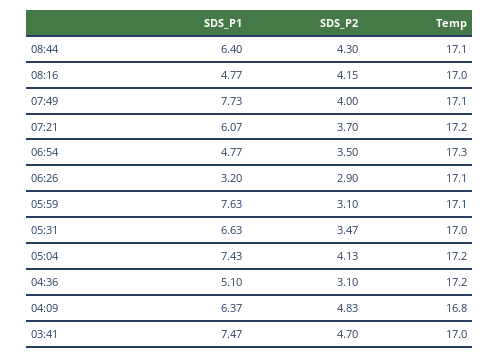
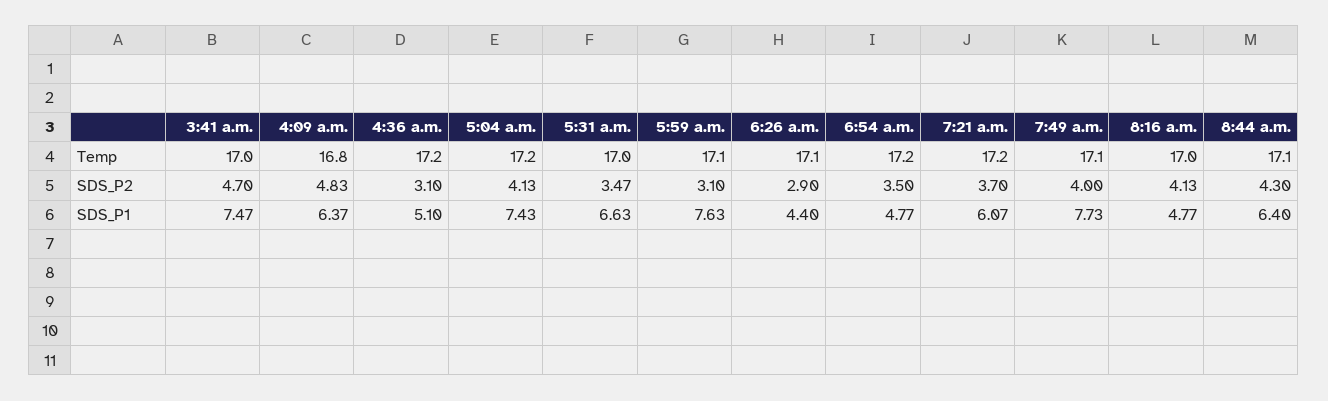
  {
    "SDS_P1": {
      "08:44": 6.4,
      "08:16": 4.77,
      "07:49": 7.73,
      "07:21": 6.07,
      "06:54": 4.77,
-     "06:26": 3.2,
+     "06:26": 4.4,
      "05:59": 7.63,
      "05:31": 6.63,
      "05:04": 7.43,
      "04:36": 5.1,
      "04:09": 6.37,
      "03:41": 7.47
    },
    "SDS_P2": {
      "08:44": 4.3,
-     "08:16": 4.15,
+     "08:16": 4.13,
      "07:49": 4,
      "07:21": 3.7,
      "06:54": 3.5,
      "06:26": 2.9,
      "05:59": 3.1,
      "05:31": 3.47,
      "05:04": 4.13,
      "04:36": 3.1,
      "04:09": 4.83,
      "03:41": 4.7
    },
    "Temp": {
      "08:44": 17.1,
      "08:16": 17,
      "07:49": 17.1,
      "07:21": 17.2,
-     "06:54": 17.3,
+     "06:54": 17.2,
      "06:26": 17.1,
      "05:59": 17.1,
      "05:31": 17,
      "05:04": 17.2,
      "04:36": 17.2,
      "04:09": 16.8,
      "03:41": 17
    }
  }

